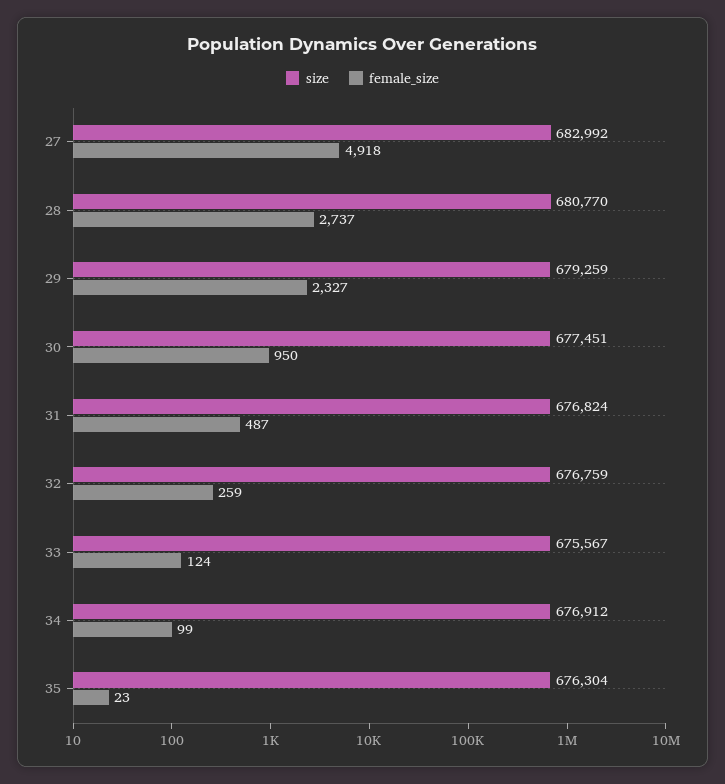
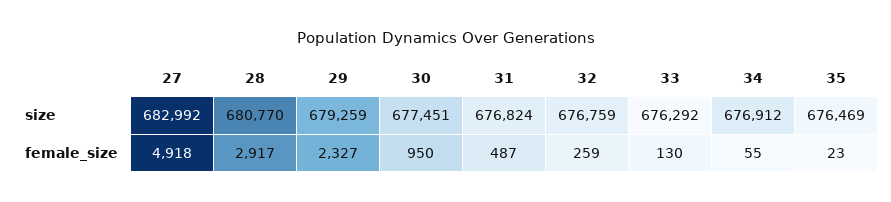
  {
    "size": {
      "27": 682992,
      "28": 680770,
      "29": 679259,
      "30": 677451,
      "31": 676824,
      "32": 676759,
-     "33": 675567,
+     "33": 676292,
      "34": 676912,
-     "35": 676304
+     "35": 676469
    },
    "female_size": {
      "27": 4918,
-     "28": 2737,
+     "28": 2917,
      "29": 2327,
      "30": 950,
      "31": 487,
      "32": 259,
-     "33": 124,
+     "33": 130,
-     "34": 99,
+     "34": 55,
      "35": 23
    }
  }

